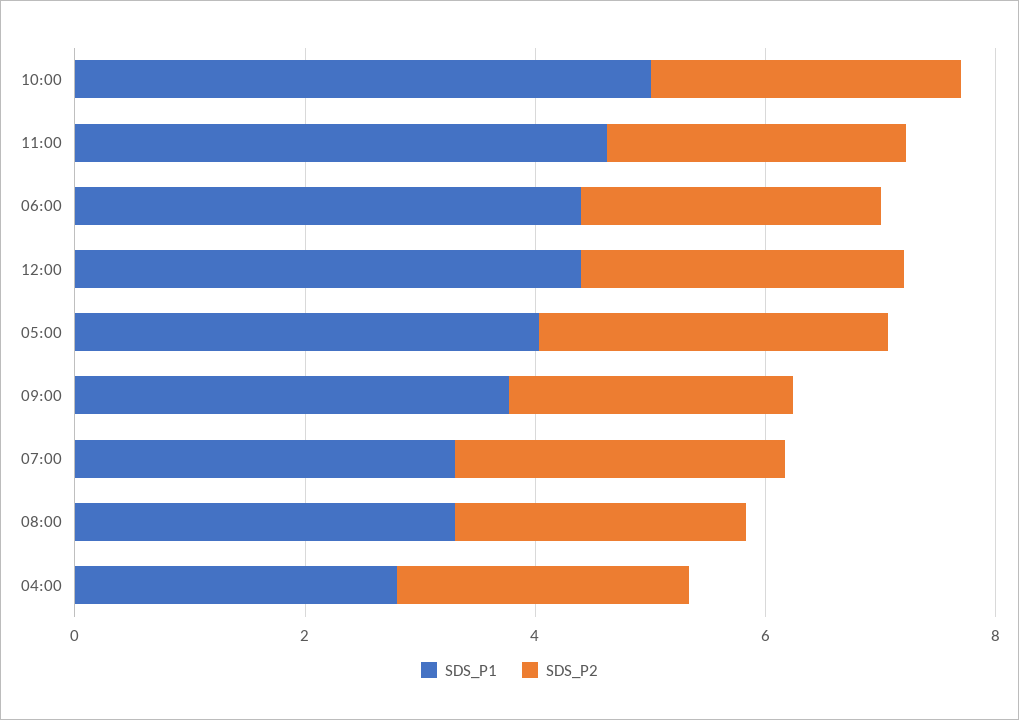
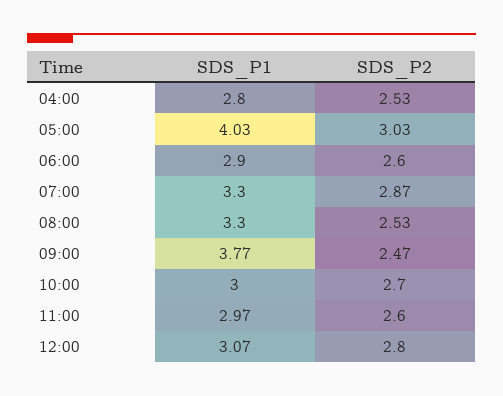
  {
    "SDS_P1": {
-     "10:00": 5,
+     "10:00": 3,
-     "11:00": 4.5,
+     "11:00": 2.97,
-     "06:00": 4.5,
+     "06:00": 2.9,
-     "12:00": 4.5,
+     "12:00": 3.07,
      "05:00": 4.03,
      "09:00": 3.77,
      "07:00": 3.3,
      "08:00": 3.3,
      "04:00": 2.8
    },
    "SDS_P2": {
      "10:00": 2.7,
      "11:00": 2.6,
      "06:00": 2.6,
      "12:00": 2.8,
      "05:00": 3.03,
      "09:00": 2.47,
      "07:00": 2.87,
      "08:00": 2.53,
      "04:00": 2.53
    }
  }

